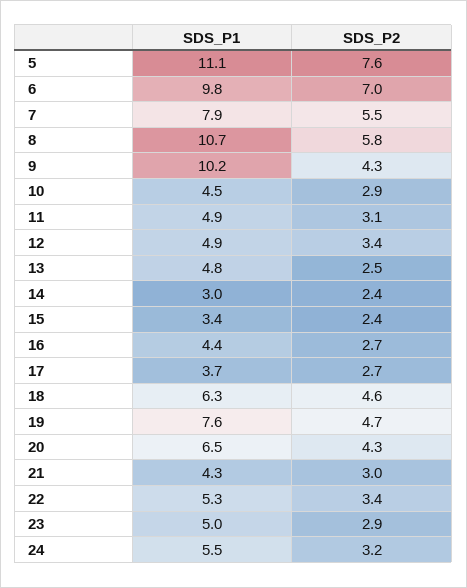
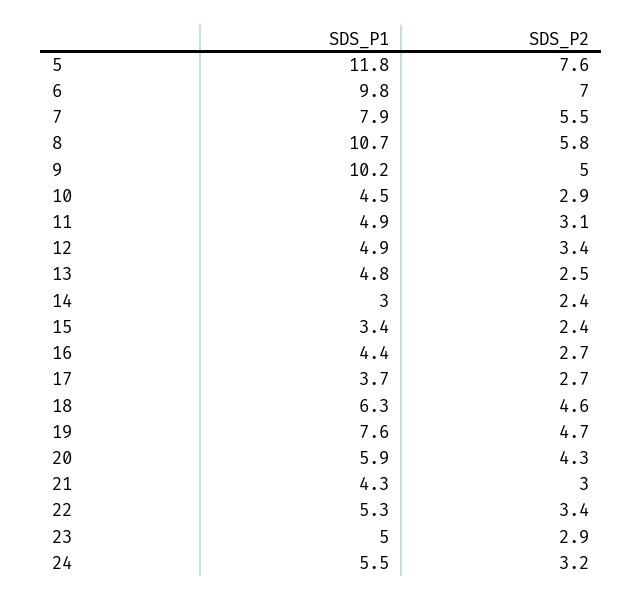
  {
    "SDS_P1": {
-     "5": 11.1,
+     "5": 11.8,
      "6": 9.8,
      "7": 7.9,
      "8": 10.7,
      "9": 10.2,
      "10": 4.5,
      "11": 4.9,
      "12": 4.9,
      "13": 4.8,
      "14": 3,
      "15": 3.4,
      "16": 4.4,
      "17": 3.7,
      "18": 6.3,
      "19": 7.6,
-     "20": 6.5,
+     "20": 5.9,
      "21": 4.3,
      "22": 5.3,
      "23": 5,
      "24": 5.5
    },
    "SDS_P2": {
      "5": 7.6,
      "6": 7,
      "7": 5.5,
      "8": 5.8,
-     "9": 4.3,
+     "9": 5,
      "10": 2.9,
      "11": 3.1,
      "12": 3.4,
      "13": 2.5,
      "14": 2.4,
      "15": 2.4,
      "16": 2.7,
      "17": 2.7,
      "18": 4.6,
      "19": 4.7,
      "20": 4.3,
      "21": 3,
      "22": 3.4,
      "23": 2.9,
      "24": 3.2
    }
  }

